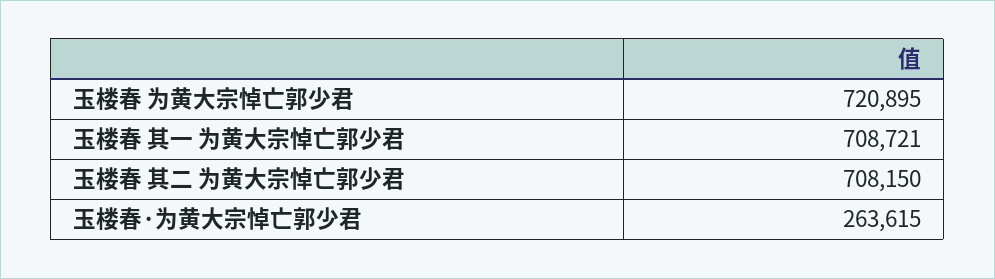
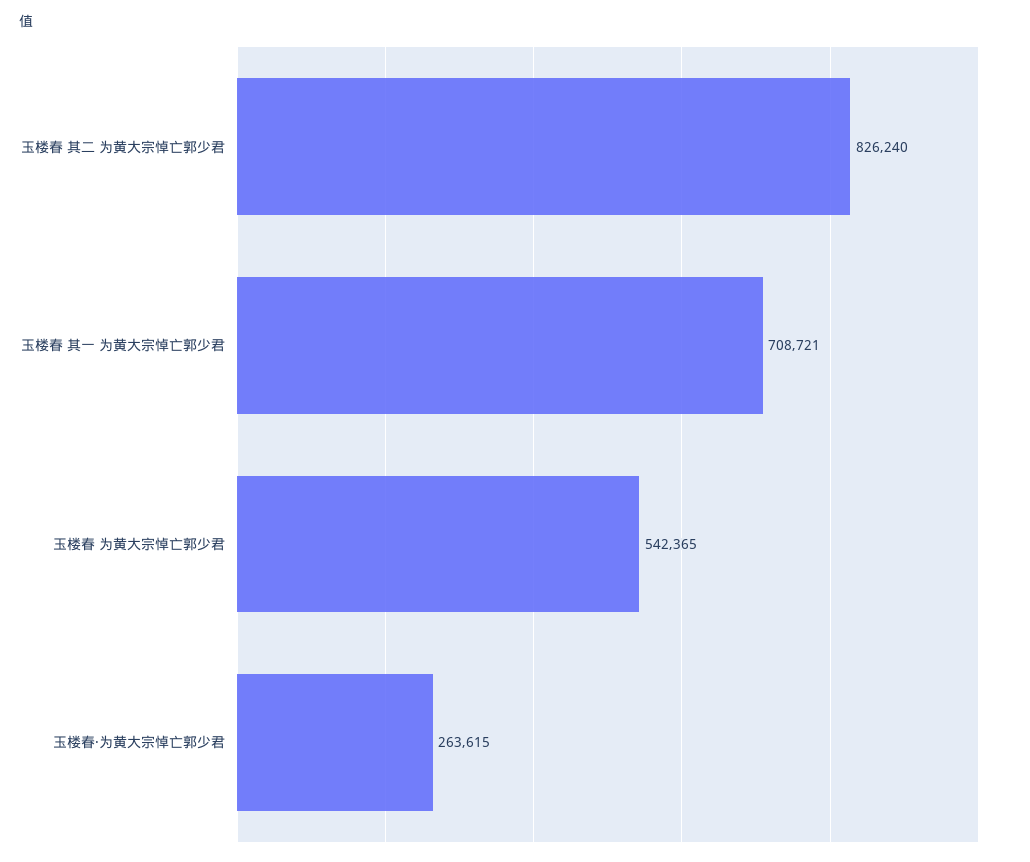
  {
-   "玉楼春 为黄大宗悼亡郭少君": 720895,
+   "玉楼春 为黄大宗悼亡郭少君": 542365,
    "玉楼春 其一 为黄大宗悼亡郭少君": 708721,
-   "玉楼春 其二 为黄大宗悼亡郭少君": 708150,
+   "玉楼春 其二 为黄大宗悼亡郭少君": 826240,
    "玉楼春·为黄大宗悼亡郭少君": 263615
  }

